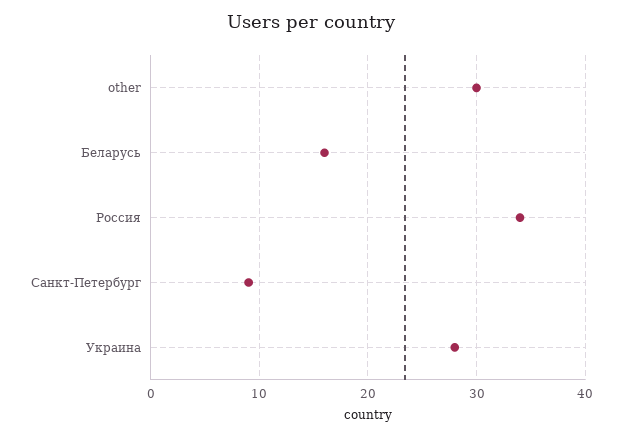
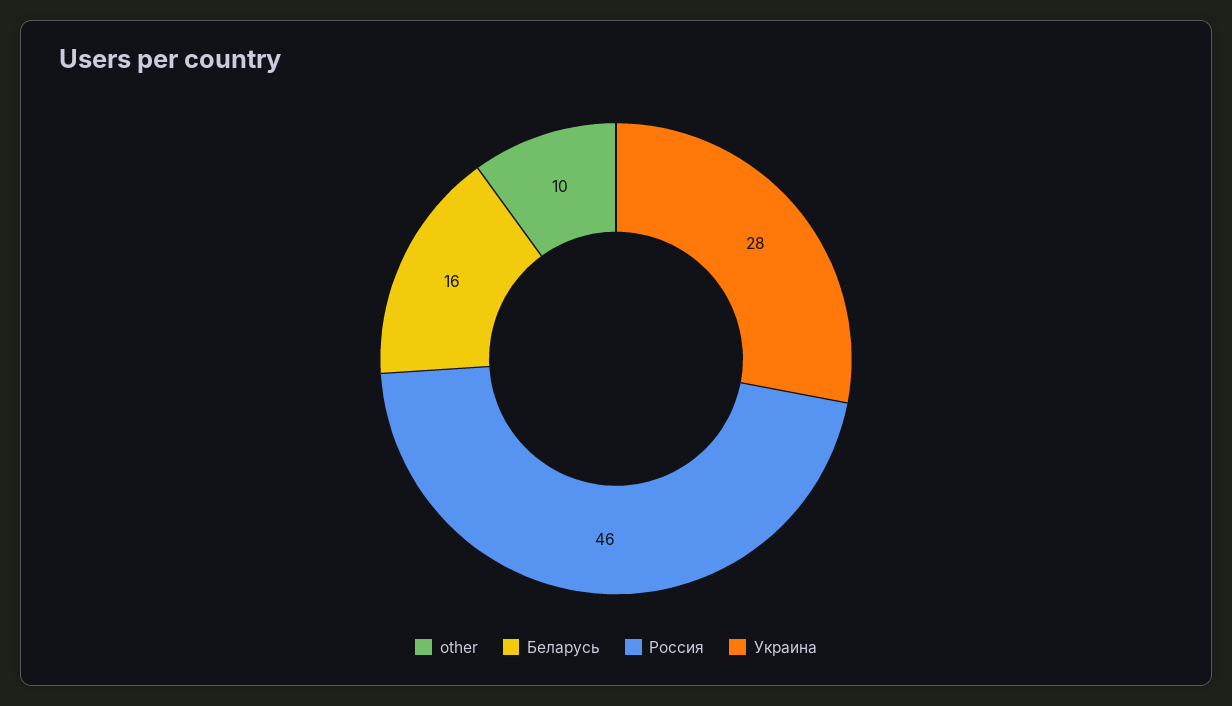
  {
-   "other": 30,
+   "other": 10,
    "Беларусь": 16,
-   "Россия": 34,
+   "Россия": 46,
-   "Санкт-Петербург": 9,
    "Украина": 28
  }

